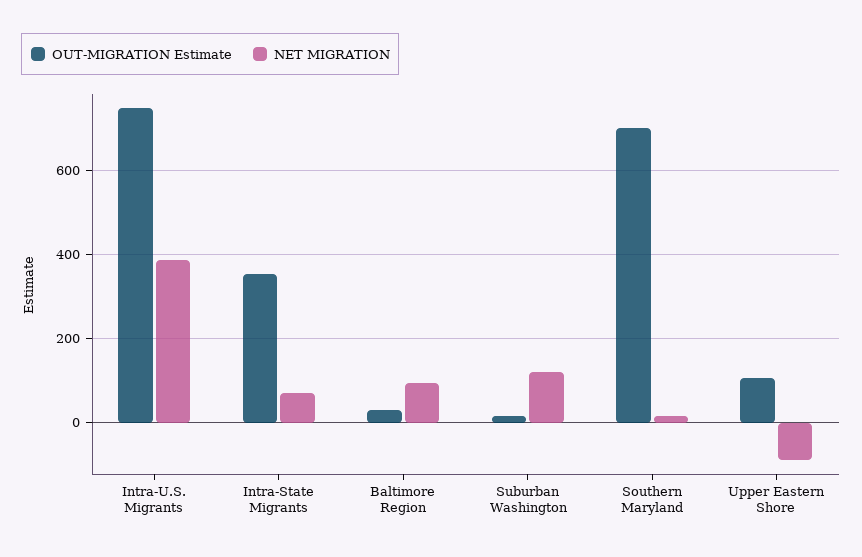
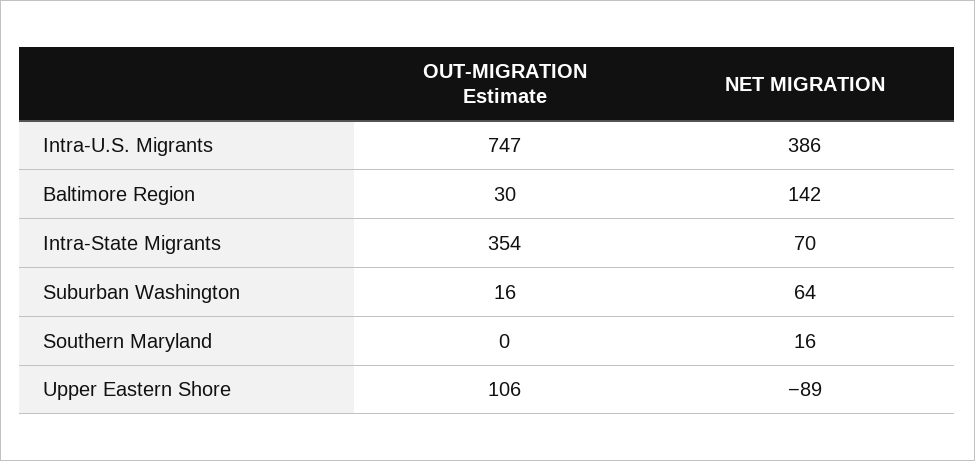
  {
    "OUT-MIGRATION Estimate": {
      "Intra-U.S. Migrants": 747,
      "Intra-State Migrants": 354,
      "Baltimore Region": 30,
      "Suburban Washington": 16,
-     "Southern Maryland": 700,
+     "Southern Maryland": 0,
      "Upper Eastern Shore": 106
    },
    "NET MIGRATION": {
      "Intra-U.S. Migrants": 386,
      "Intra-State Migrants": 70,
-     "Baltimore Region": 100,
+     "Baltimore Region": 142,
-     "Suburban Washington": 120,
+     "Suburban Washington": 64,
      "Southern Maryland": 16,
      "Upper Eastern Shore": -89
    }
  }

